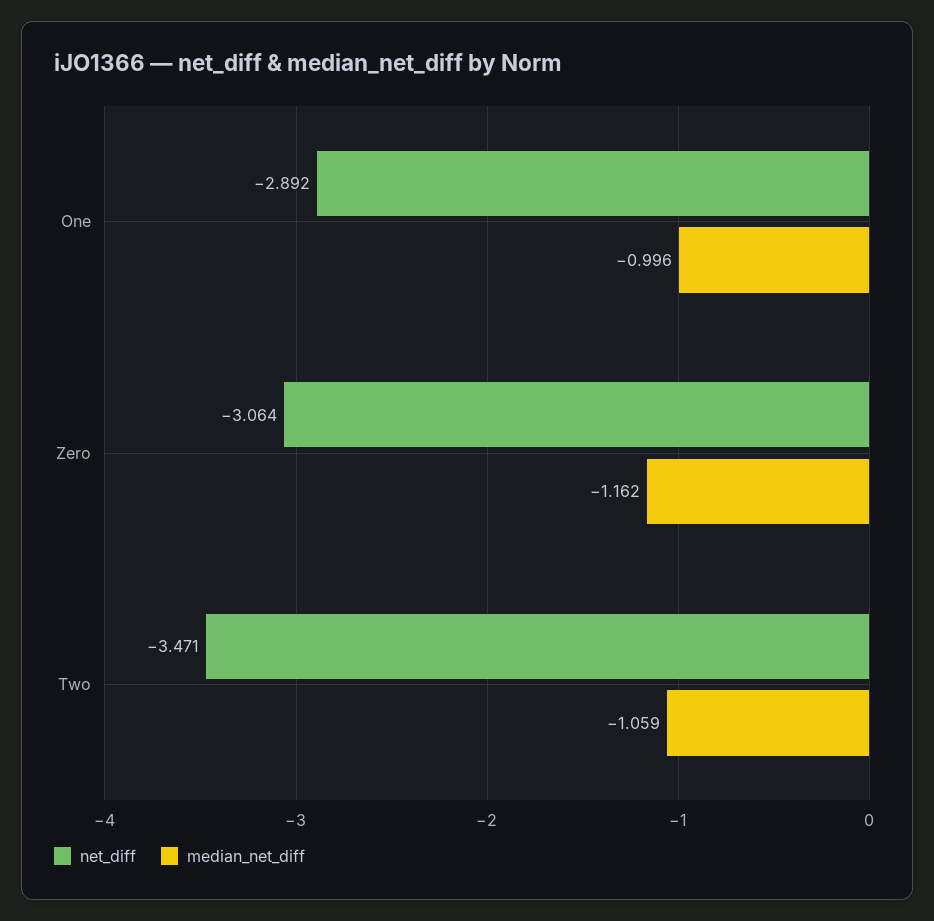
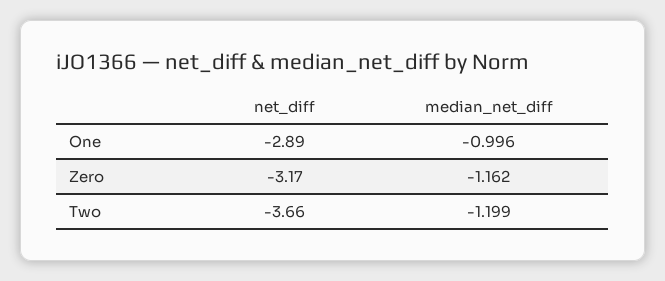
  {
    "net_diff": {
      "One": -2.892,
-     "Zero": -3.064,
+     "Zero": -3.17,
-     "Two": -3.471
+     "Two": -3.66
    },
    "median_net_diff": {
      "One": -0.996,
      "Zero": -1.162,
-     "Two": -1.059
+     "Two": -1.199
    }
  }

